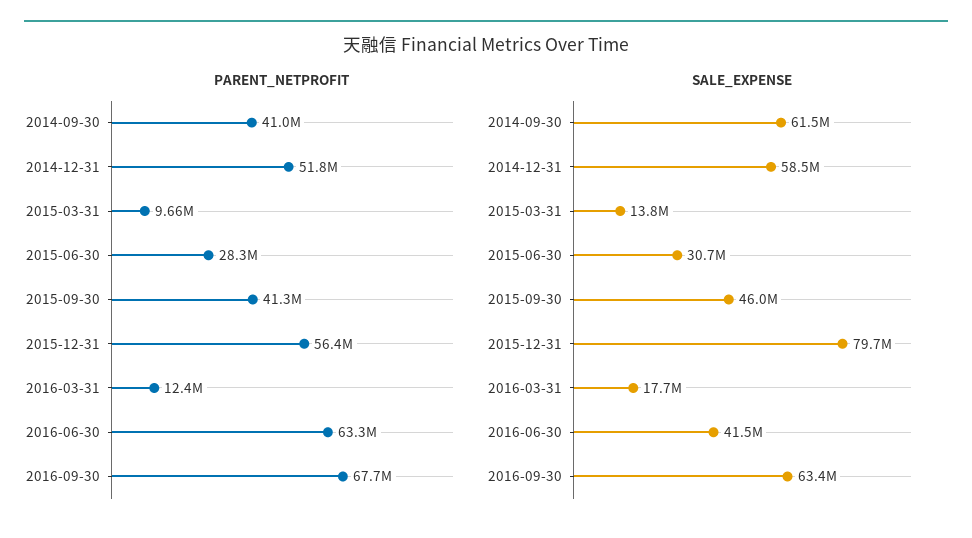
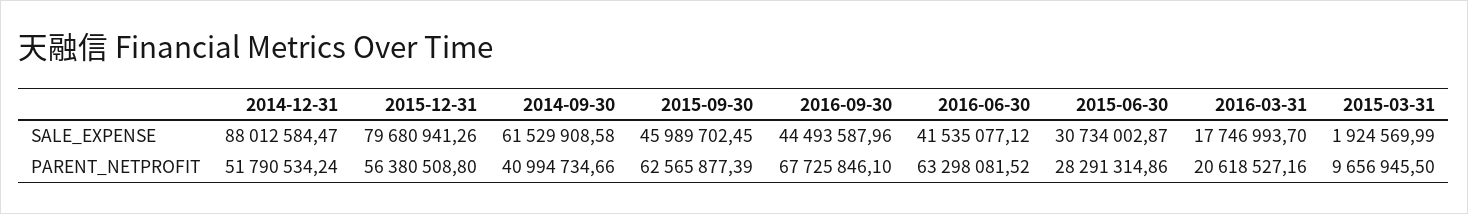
  {
    "PARENT_NETPROFIT": {
      "2014-09-30": 40994734.66,
      "2014-12-31": 51790534.24,
      "2015-03-31": 9656945.5,
      "2015-06-30": 28291314.86,
-     "2015-09-30": 41300000,
+     "2015-09-30": 62565877.39,
      "2015-12-31": 56380508.8,
-     "2016-03-31": 12400000,
+     "2016-03-31": 20618527.16,
      "2016-06-30": 63298081.52,
      "2016-09-30": 67725846.1
    },
    "SALE_EXPENSE": {
      "2014-09-30": 61529908.58,
-     "2014-12-31": 58500000,
+     "2014-12-31": 88012584.47,
-     "2015-03-31": 13800000,
+     "2015-03-31": 1924569.99,
      "2015-06-30": 30734002.87,
      "2015-09-30": 45989702.45,
      "2015-12-31": 79680941.26,
      "2016-03-31": 17746993.7,
      "2016-06-30": 41535077.12,
-     "2016-09-30": 63400000
+     "2016-09-30": 44493587.96
    }
  }

